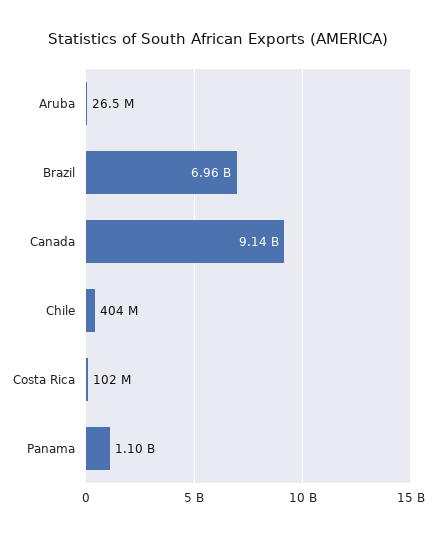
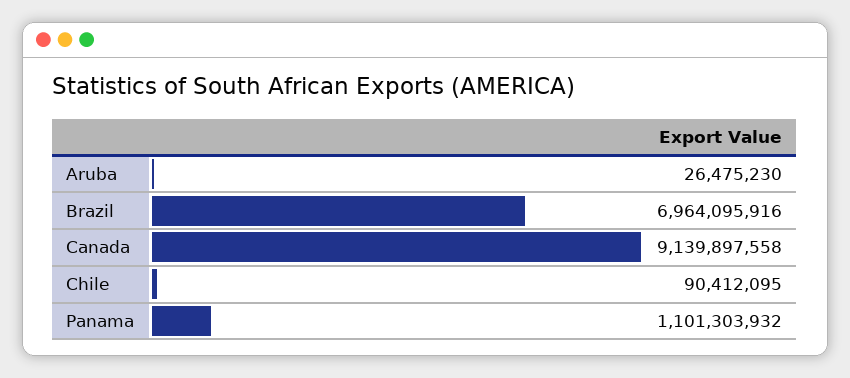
  {
    "Aruba": 26475230,
    "Brazil": 6964095916,
    "Canada": 9139897558,
-   "Chile": 404000000,
+   "Chile": 90412095,
-   "Costa Rica": 102000000,
    "Panama": 1101303932
  }

